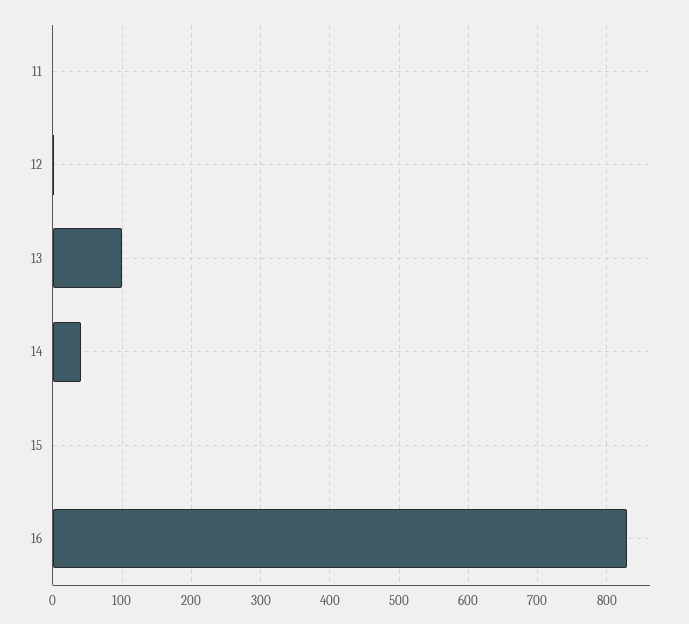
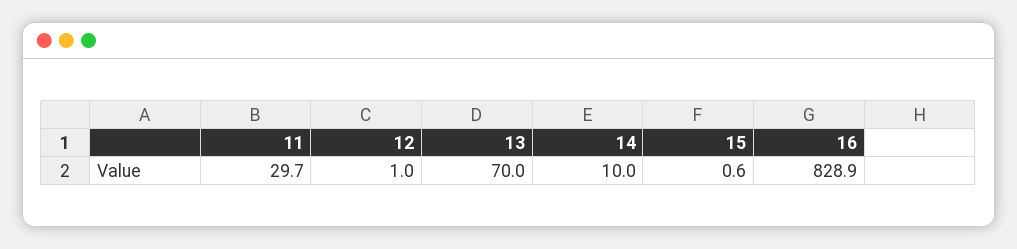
  {
-   "11": 0,
+   "11": 29.7,
    "12": 1,
-   "13": 100,
+   "13": 70,
-   "14": 40,
+   "14": 10,
    "15": 0.6,
    "16": 828.9
  }

